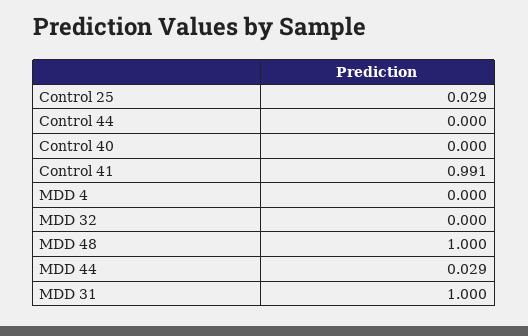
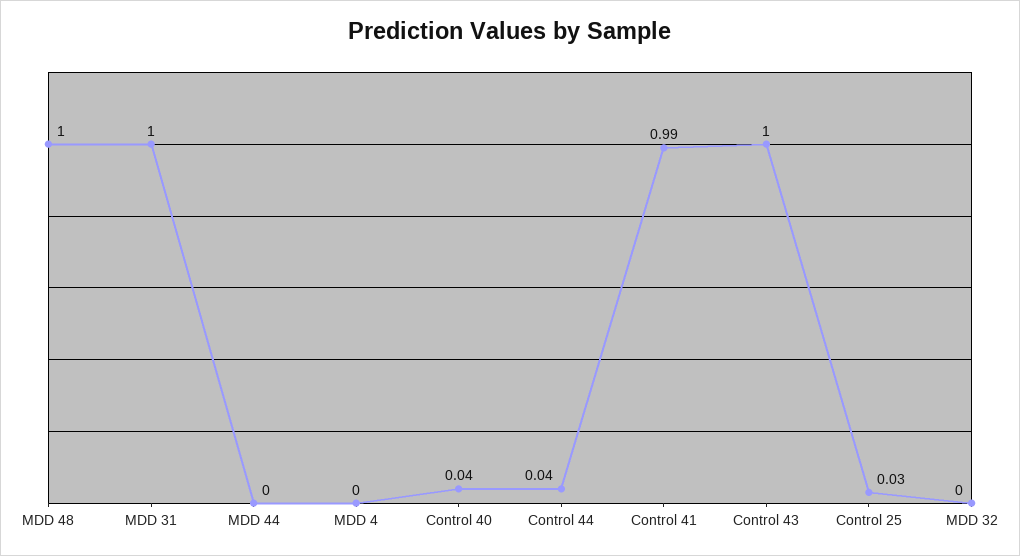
  {
    "Control 25": 0.029,
-   "Control 44": 0,
+   "Control 44": 0.04,
-   "Control 40": 0,
+   "Control 40": 0.04,
    "Control 41": 0.991,
    "MDD 4": 0,
    "MDD 32": 0,
    "MDD 48": 1,
-   "MDD 44": 0.029,
+   "MDD 44": 0,
-   "MDD 31": 1
+   "MDD 31": 1,
+   "Control 43": 1
  }

